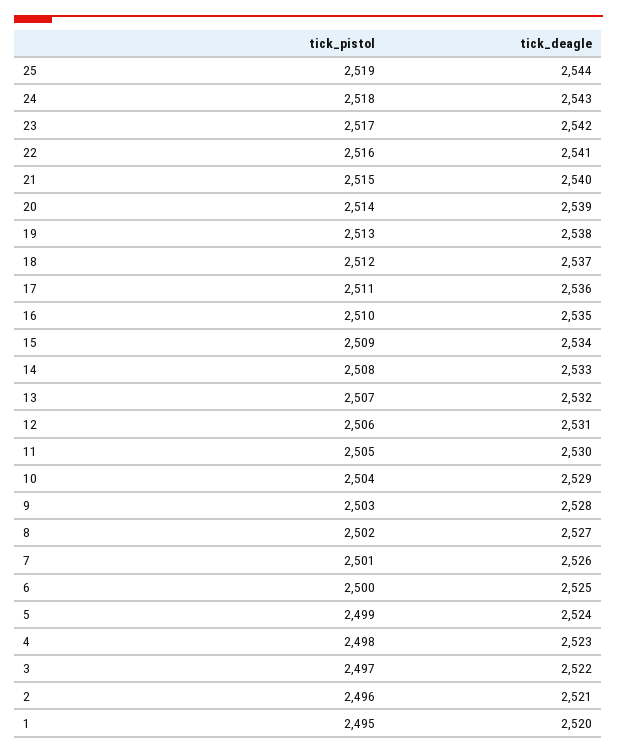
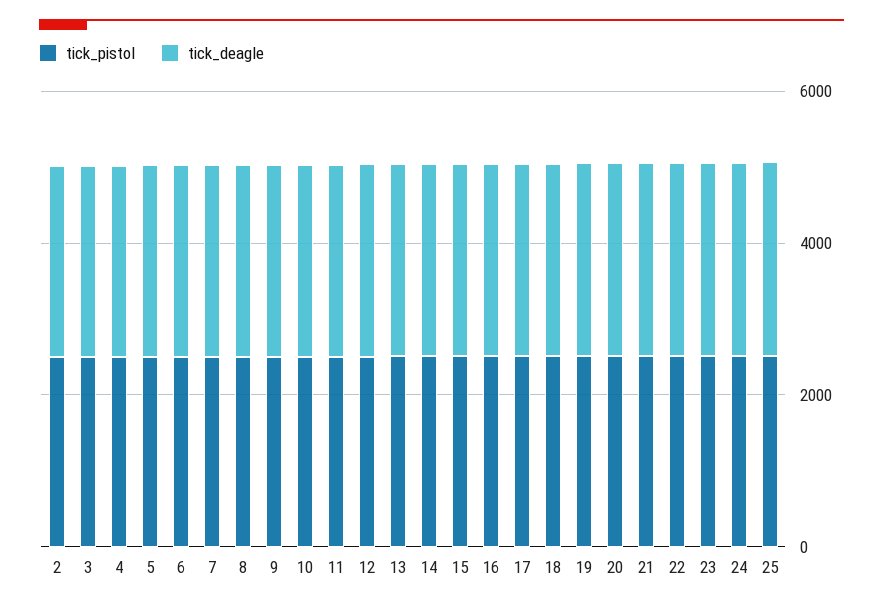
  {
    "tick_pistol": {
      "25": 2519,
      "24": 2518,
      "23": 2517,
      "22": 2516,
      "21": 2515,
      "20": 2514,
      "19": 2513,
      "18": 2512,
      "17": 2511,
      "16": 2510,
      "15": 2509,
      "14": 2508,
      "13": 2507,
      "12": 2506,
      "11": 2505,
      "10": 2504,
      "9": 2503,
      "8": 2502,
      "7": 2501,
      "6": 2500,
      "5": 2499,
      "4": 2498,
      "3": 2497,
-     "2": 2496,
+     "2": 2496
-     "1": 2495
    },
    "tick_deagle": {
      "25": 2544,
      "24": 2543,
      "23": 2542,
      "22": 2541,
      "21": 2540,
      "20": 2539,
      "19": 2538,
      "18": 2537,
      "17": 2536,
      "16": 2535,
      "15": 2534,
      "14": 2533,
      "13": 2532,
      "12": 2531,
      "11": 2530,
      "10": 2529,
      "9": 2528,
      "8": 2527,
      "7": 2526,
      "6": 2525,
      "5": 2524,
      "4": 2523,
      "3": 2522,
-     "2": 2521,
+     "2": 2521
-     "1": 2520
    }
  }

